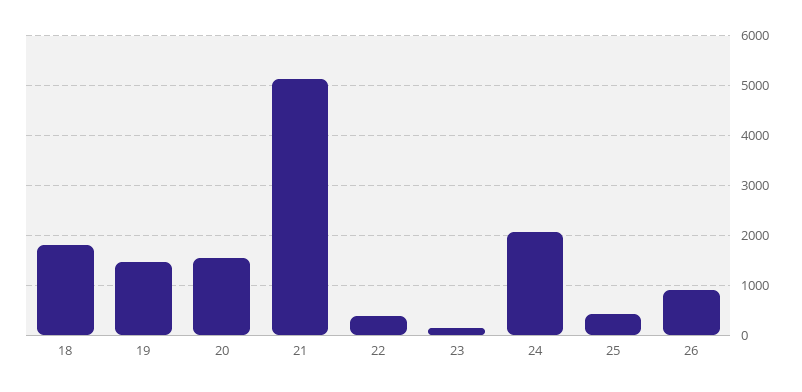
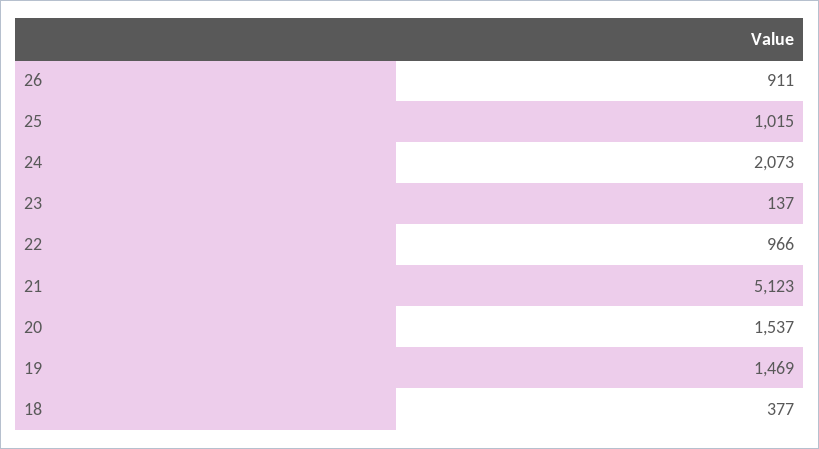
  {
-   "18": 1800,
+   "18": 377,
    "19": 1469,
    "20": 1537,
    "21": 5123,
-   "22": 400,
+   "22": 966,
    "23": 137,
    "24": 2073,
-   "25": 400,
+   "25": 1015,
    "26": 911
  }

